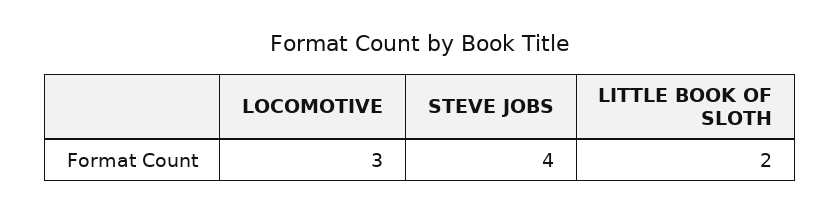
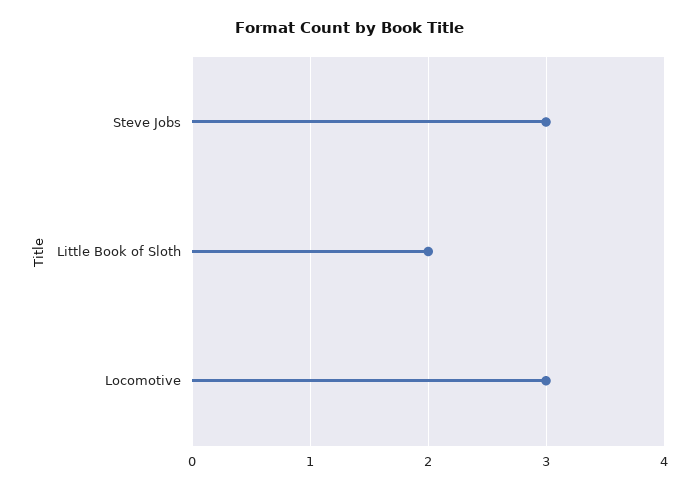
  {
    "LOCOMOTIVE": 3,
-   "STEVE JOBS": 4,
+   "STEVE JOBS": 3,
    "LITTLE BOOK OF SLOTH": 2
  }

